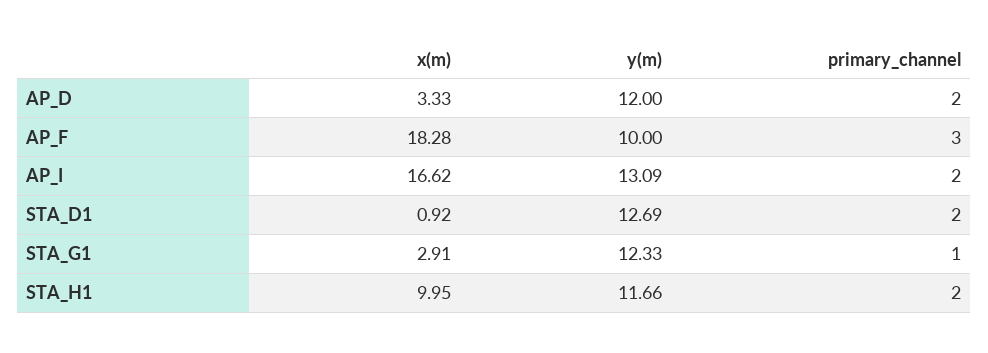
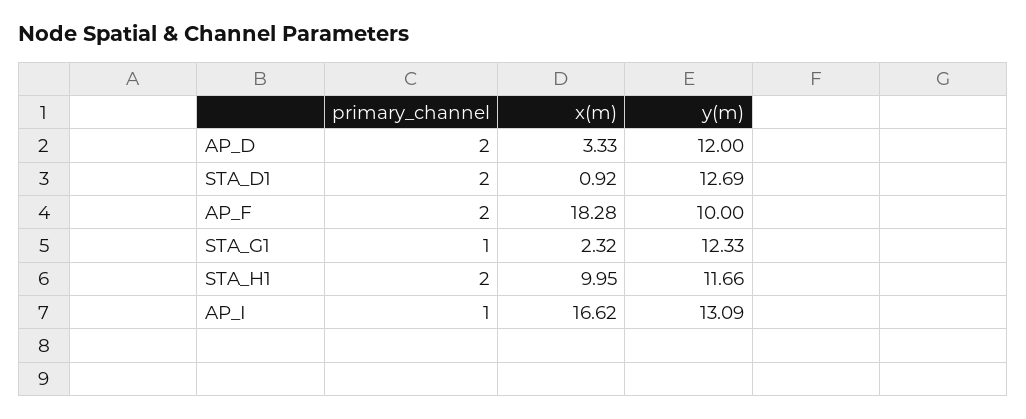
  {
    "x(m)": {
      "AP_D": 3.33,
      "AP_F": 18.28,
      "AP_I": 16.62,
      "STA_D1": 0.92,
-     "STA_G1": 2.91,
+     "STA_G1": 2.32,
      "STA_H1": 9.95
    },
    "y(m)": {
      "AP_D": 12,
      "AP_F": 10,
      "AP_I": 13.09,
      "STA_D1": 12.69,
      "STA_G1": 12.33,
      "STA_H1": 11.66
    },
    "primary_channel": {
      "AP_D": 2,
-     "AP_F": 3,
+     "AP_F": 2,
-     "AP_I": 2,
+     "AP_I": 1,
      "STA_D1": 2,
      "STA_G1": 1,
      "STA_H1": 2
    }
  }

